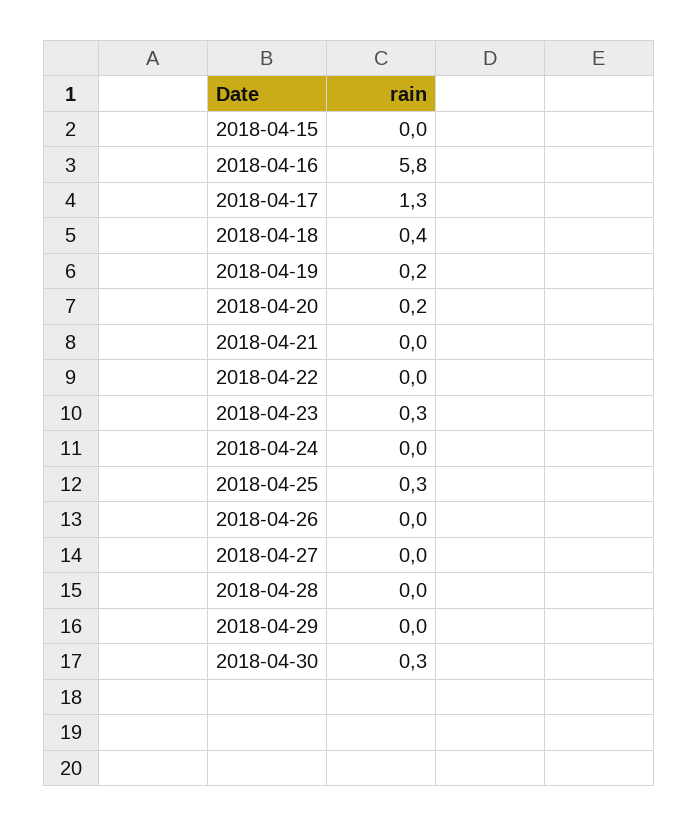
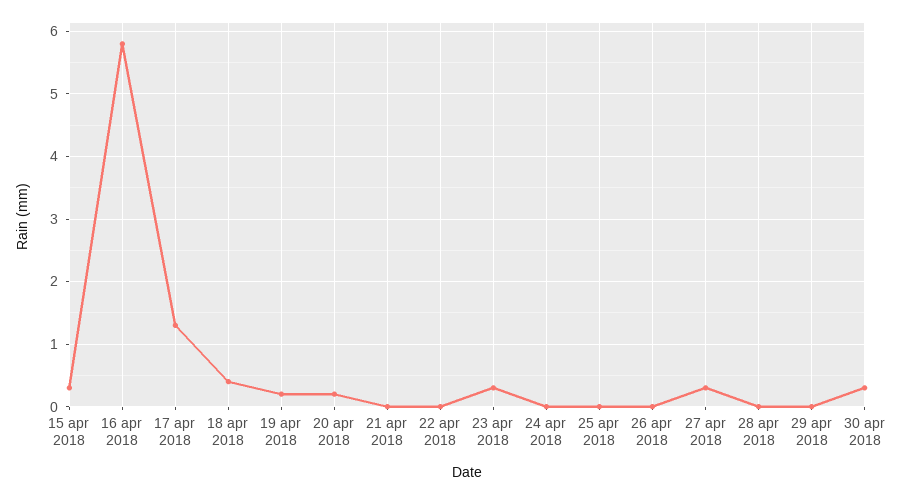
  {
-   "2018-04-15": 0,
+   "2018-04-15": 0.3,
    "2018-04-16": 5.8,
    "2018-04-17": 1.3,
    "2018-04-18": 0.4,
    "2018-04-19": 0.2,
    "2018-04-20": 0.2,
    "2018-04-21": 0,
    "2018-04-22": 0,
    "2018-04-23": 0.3,
    "2018-04-24": 0,
-   "2018-04-25": 0.3,
+   "2018-04-25": 0,
    "2018-04-26": 0,
-   "2018-04-27": 0,
+   "2018-04-27": 0.3,
    "2018-04-28": 0,
    "2018-04-29": 0,
    "2018-04-30": 0.3
  }

